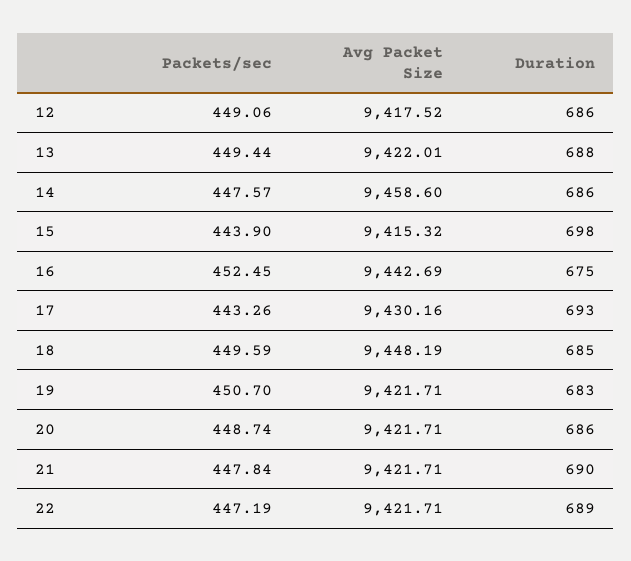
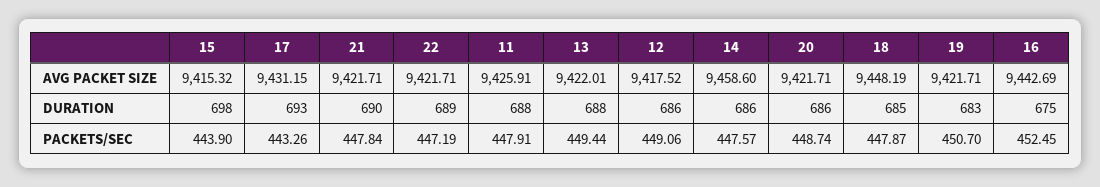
  {
    "Packets/sec": {
      "12": 449.06,
      "13": 449.44,
      "14": 447.57,
      "15": 443.9,
      "16": 452.45,
      "17": 443.26,
-     "18": 449.59,
+     "18": 447.87,
      "19": 450.7,
      "20": 448.74,
      "21": 447.84,
-     "22": 447.19
+     "22": 447.19,
+     "11": 447.91
    },
    "Avg Packet Size": {
      "12": 9417.52,
      "13": 9422.01,
      "14": 9458.6,
      "15": 9415.32,
      "16": 9442.69,
-     "17": 9430.16,
+     "17": 9431.15,
      "18": 9448.19,
      "19": 9421.71,
      "20": 9421.71,
      "21": 9421.71,
-     "22": 9421.71
+     "22": 9421.71,
+     "11": 9425.91
    },
    "Duration": {
      "12": 686,
      "13": 688,
      "14": 686,
      "15": 698,
      "16": 675,
      "17": 693,
      "18": 685,
      "19": 683,
      "20": 686,
      "21": 690,
-     "22": 689
+     "22": 689,
+     "11": 688
    }
  }

